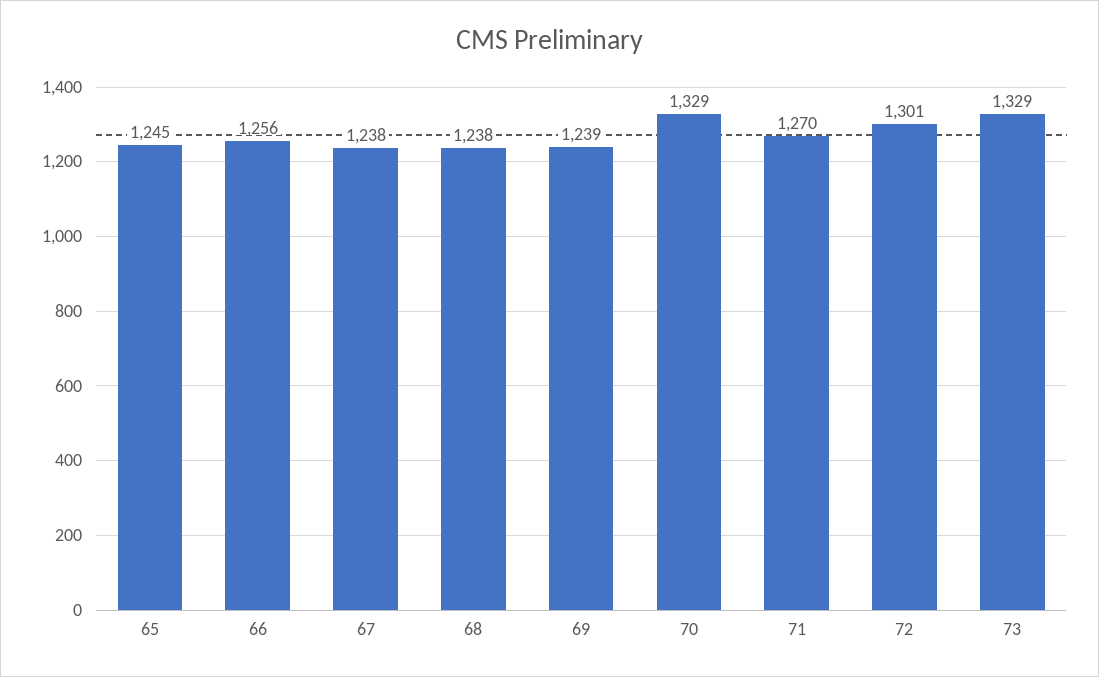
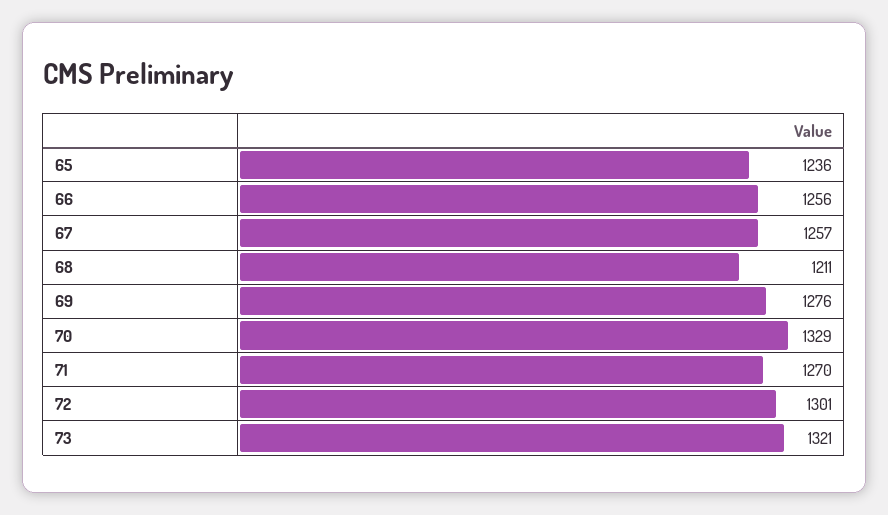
  {
-   "65": 1245,
+   "65": 1236,
    "66": 1256,
-   "67": 1238,
+   "67": 1257,
-   "68": 1238,
+   "68": 1211,
-   "69": 1239,
+   "69": 1276,
    "70": 1329,
    "71": 1270,
    "72": 1301,
-   "73": 1329
+   "73": 1321
  }

